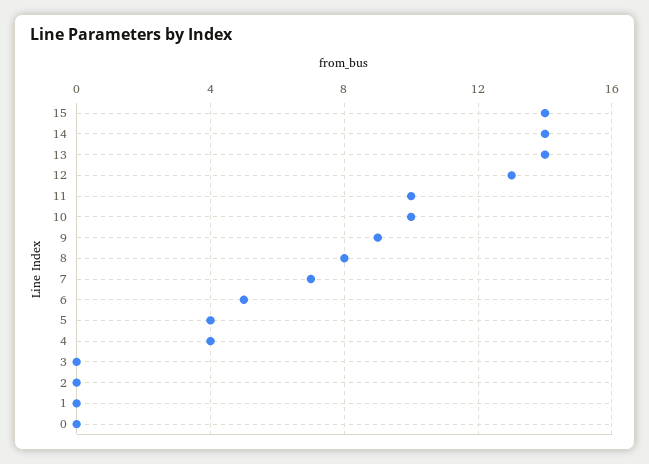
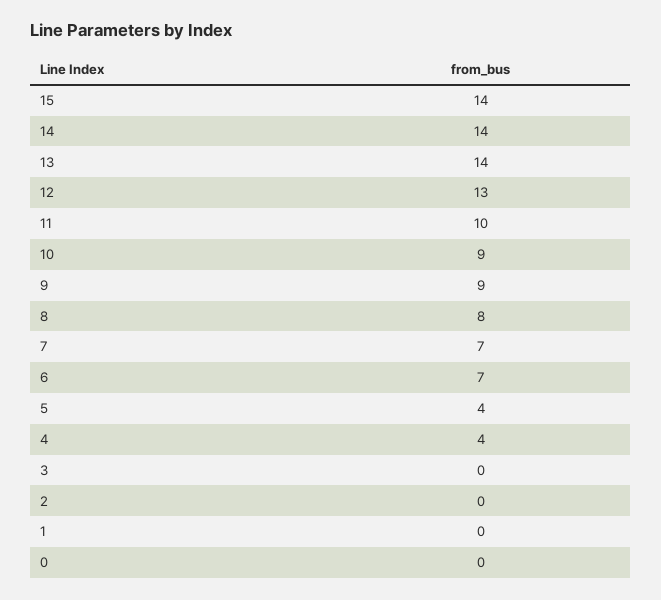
  {
    "15": 14,
    "14": 14,
    "13": 14,
    "12": 13,
    "11": 10,
-   "10": 10,
+   "10": 9,
    "9": 9,
    "8": 8,
    "7": 7,
-   "6": 5,
+   "6": 7,
    "5": 4,
    "4": 4,
    "3": 0,
    "2": 0,
    "1": 0,
    "0": 0
  }

